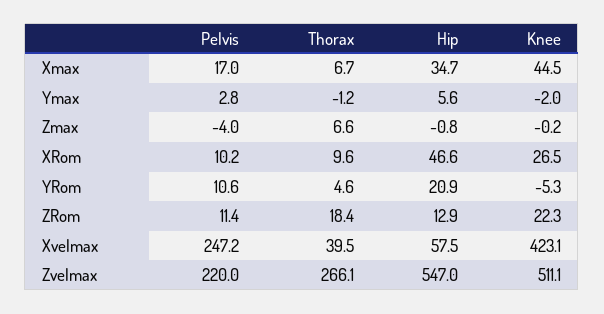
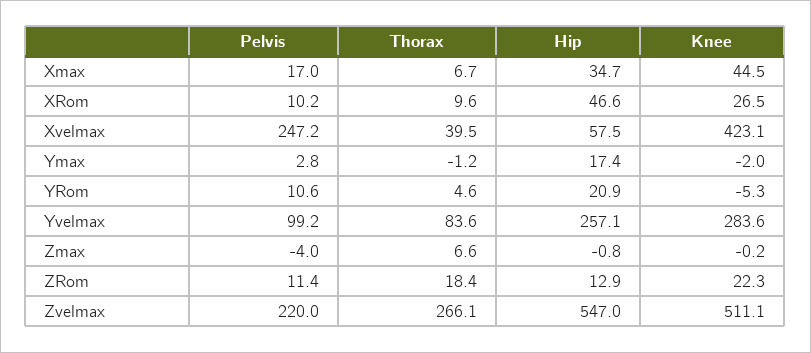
  {
    "Pelvis": {
      "Xmax": 17,
      "Ymax": 2.8,
      "Zmax": -4,
      "XRom": 10.2,
      "YRom": 10.6,
      "ZRom": 11.4,
      "Xvelmax": 247.2,
-     "Zvelmax": 220
+     "Zvelmax": 220,
+     "Yvelmax": 99.2
    },
    "Thorax": {
      "Xmax": 6.7,
      "Ymax": -1.2,
      "Zmax": 6.6,
      "XRom": 9.6,
      "YRom": 4.6,
      "ZRom": 18.4,
      "Xvelmax": 39.5,
-     "Zvelmax": 266.1
+     "Zvelmax": 266.1,
+     "Yvelmax": 83.6
    },
    "Hip": {
      "Xmax": 34.7,
-     "Ymax": 5.6,
+     "Ymax": 17.4,
      "Zmax": -0.8,
      "XRom": 46.6,
      "YRom": 20.9,
      "ZRom": 12.9,
      "Xvelmax": 57.5,
-     "Zvelmax": 547
+     "Zvelmax": 547,
+     "Yvelmax": 257.1
    },
    "Knee": {
      "Xmax": 44.5,
      "Ymax": -2,
      "Zmax": -0.2,
      "XRom": 26.5,
      "YRom": -5.3,
      "ZRom": 22.3,
      "Xvelmax": 423.1,
-     "Zvelmax": 511.1
+     "Zvelmax": 511.1,
+     "Yvelmax": 283.6
    }
  }

